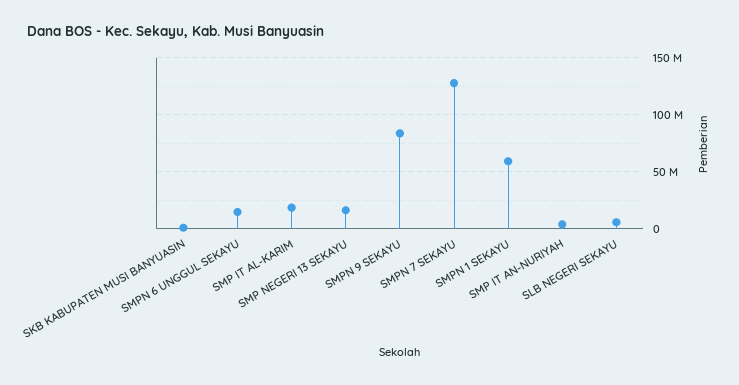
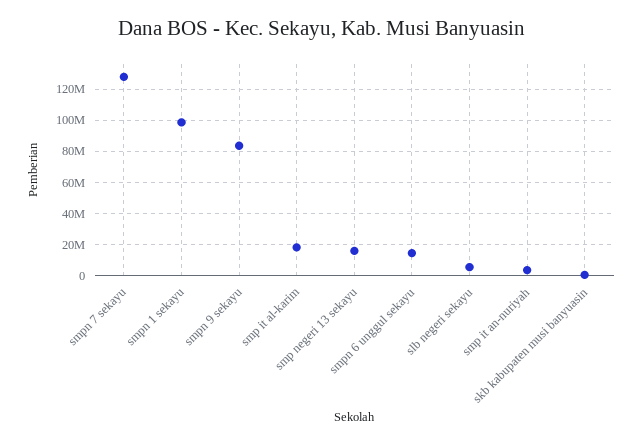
  {
    "SKB KABUPATEN MUSI BANYUASIN": 0,
    "SMPN 6 UNGGUL SEKAYU": 15000000,
    "SMP IT AL-KARIM": 20000000,
    "SMP NEGERI 13 SEKAYU": 15000000,
    "SMPN 9 SEKAYU": 85000000,
    "SMPN 7 SEKAYU": 130000000,
-   "SMPN 1 SEKAYU": 60000000,
+   "SMPN 1 SEKAYU": 100000000,
    "SMP IT AN-NURIYAH": 5000000,
    "SLB NEGERI SEKAYU": 5000000
  }

